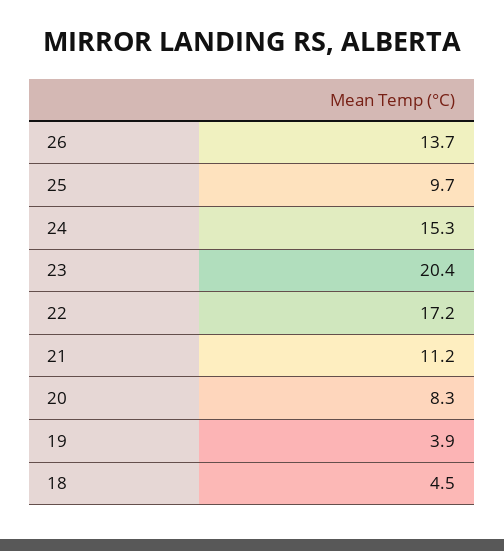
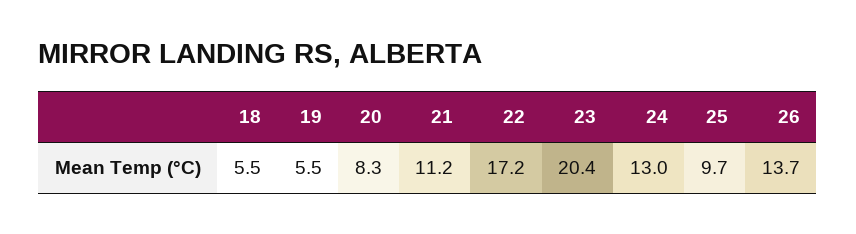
  {
    "26": 13.7,
    "25": 9.7,
-   "24": 15.3,
+   "24": 13,
    "23": 20.4,
    "22": 17.2,
    "21": 11.2,
    "20": 8.3,
-   "19": 3.9,
+   "19": 5.5,
-   "18": 4.5
+   "18": 5.5
  }

